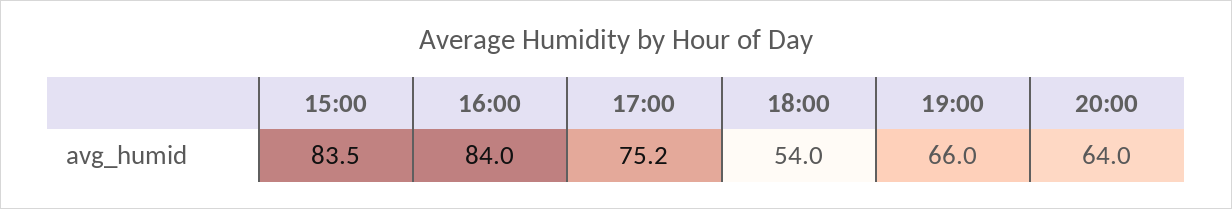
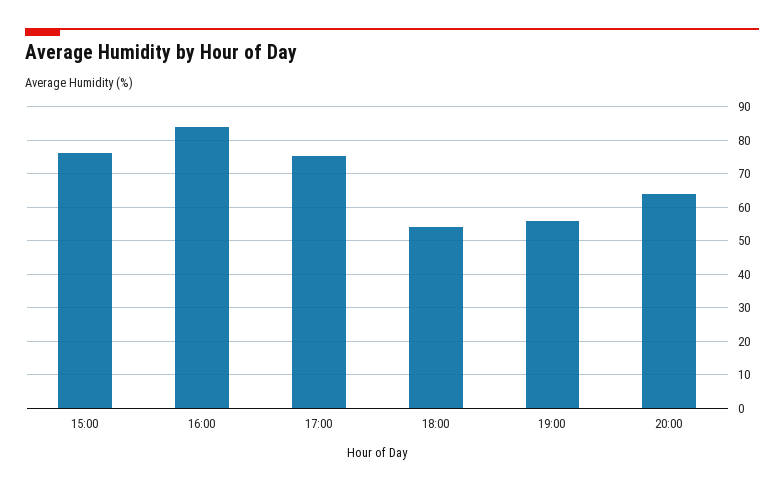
  {
-   "15:00": 83.5,
+   "15:00": 76,
    "16:00": 84,
    "17:00": 75.2,
    "18:00": 54,
-   "19:00": 66,
+   "19:00": 56,
    "20:00": 64
  }

